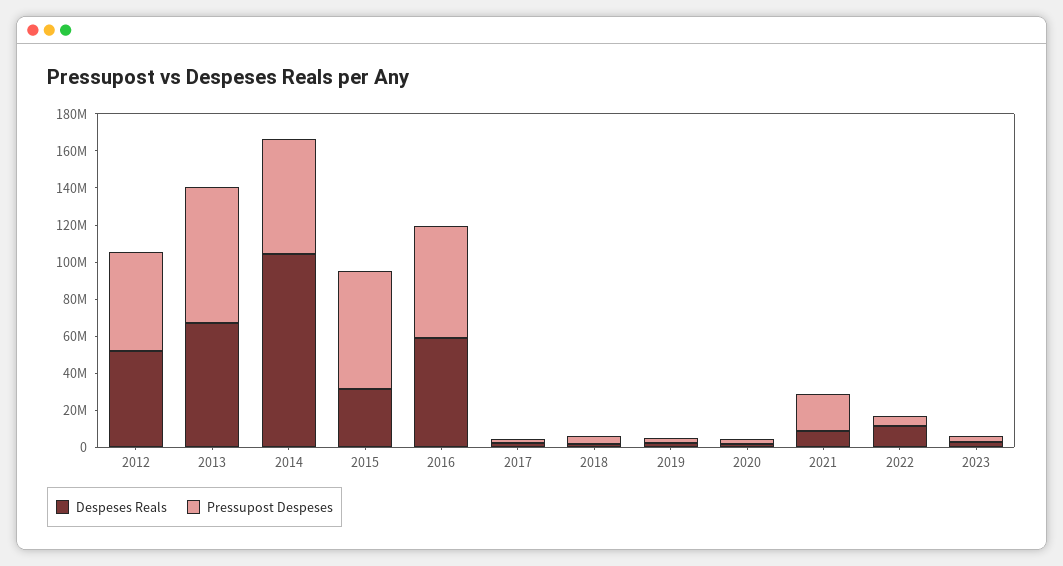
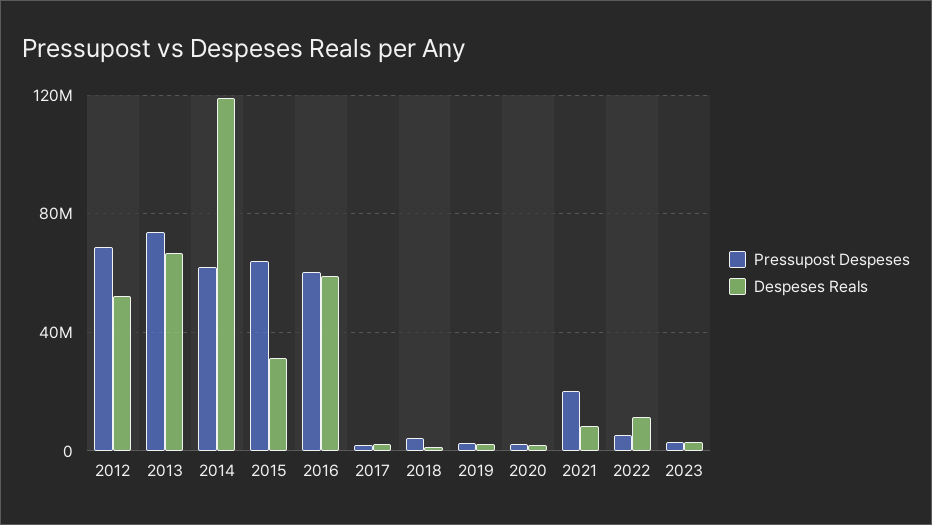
  {
    "Despeses Reals": {
      "2012": 50000000,
      "2013": 65000000,
-     "2014": 105000000,
+     "2014": 120000000,
      "2015": 30000000,
      "2016": 60000000,
      "2017": 0,
      "2018": 0,
      "2019": 0,
      "2020": 0,
      "2021": 10000000,
      "2022": 10000000,
      "2023": 5000000
    },
    "Pressupost Despeses": {
-     "2012": 55000000,
+     "2012": 70000000,
      "2013": 75000000,
      "2014": 60000000,
      "2015": 65000000,
      "2016": 60000000,
      "2017": 0,
      "2018": 5000000,
      "2019": 5000000,
      "2020": 0,
      "2021": 20000000,
      "2022": 5000000,
      "2023": 5000000
    }
  }

